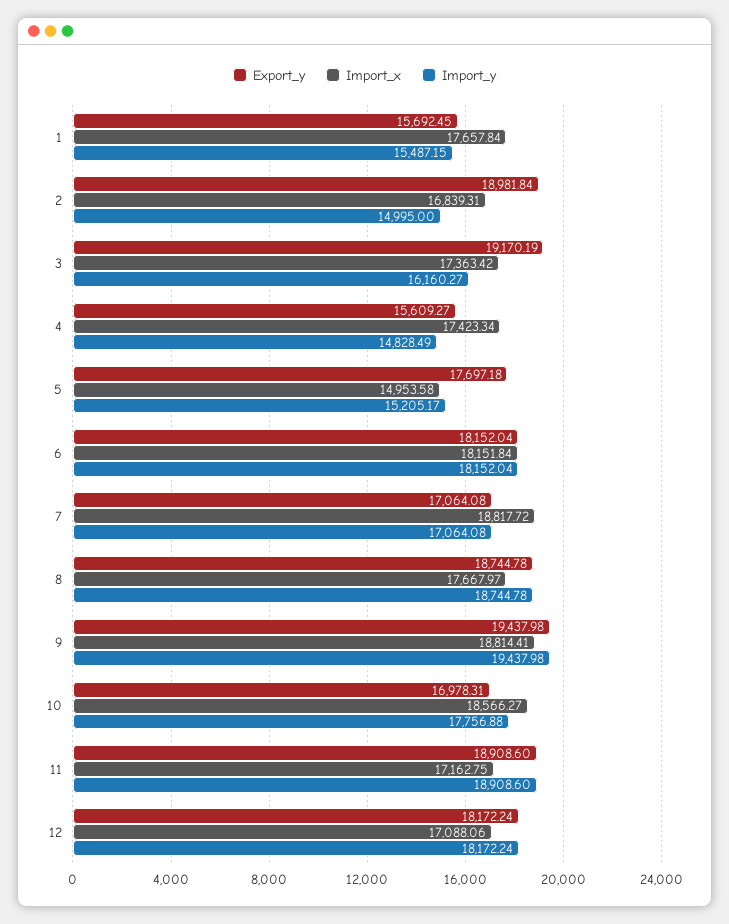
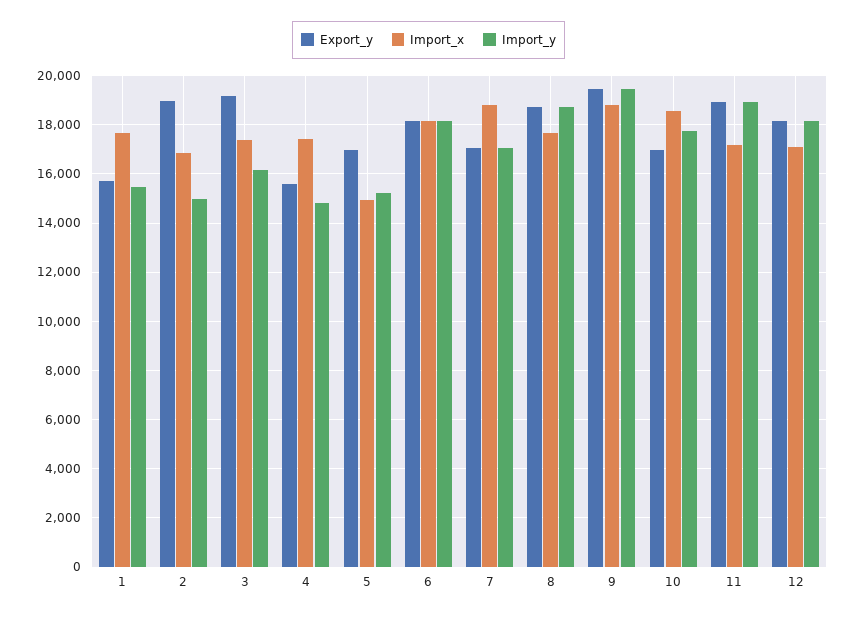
  {
    "Export_y": {
      "1": 15692.45,
      "2": 18981.84,
      "3": 19170.19,
      "4": 15609.27,
-     "5": 17697.18,
+     "5": 17000,
      "6": 18152.04,
      "7": 17064.08,
      "8": 18744.78,
      "9": 19437.98,
      "10": 16978.31,
      "11": 18908.6,
      "12": 18172.24
    },
    "Import_x": {
      "1": 17657.84,
      "2": 16839.31,
      "3": 17363.42,
      "4": 17423.34,
      "5": 14953.58,
      "6": 18151.84,
      "7": 18817.72,
      "8": 17667.97,
      "9": 18814.41,
      "10": 18566.27,
      "11": 17162.75,
      "12": 17088.06
    },
    "Import_y": {
      "1": 15487.15,
      "2": 14995,
      "3": 16160.27,
      "4": 14828.49,
      "5": 15205.17,
      "6": 18152.04,
      "7": 17064.08,
      "8": 18744.78,
      "9": 19437.98,
      "10": 17756.88,
      "11": 18908.6,
      "12": 18172.24
    }
  }

